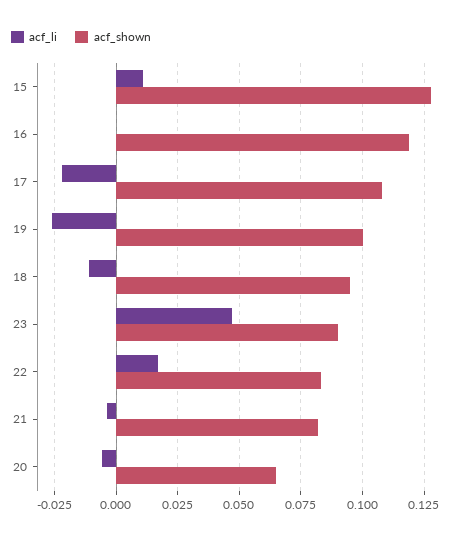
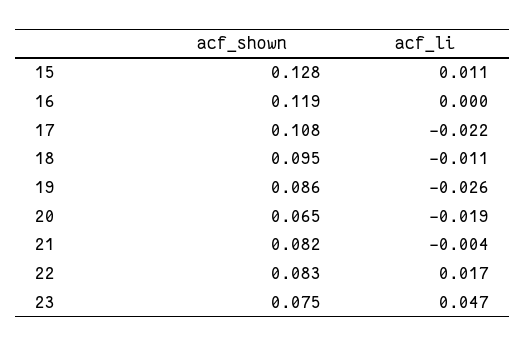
  {
    "acf_li": {
      "15": 0.011,
      "16": 0,
      "17": -0.022,
      "19": -0.026,
      "18": -0.011,
      "23": 0.047,
      "22": 0.017,
      "21": -0.004,
-     "20": -0.005
+     "20": -0.019
    },
    "acf_shown": {
      "15": 0.128,
      "16": 0.119,
      "17": 0.108,
-     "19": 0.1,
+     "19": 0.086,
      "18": 0.095,
-     "23": 0.09,
+     "23": 0.075,
      "22": 0.083,
      "21": 0.082,
      "20": 0.065
    }
  }

